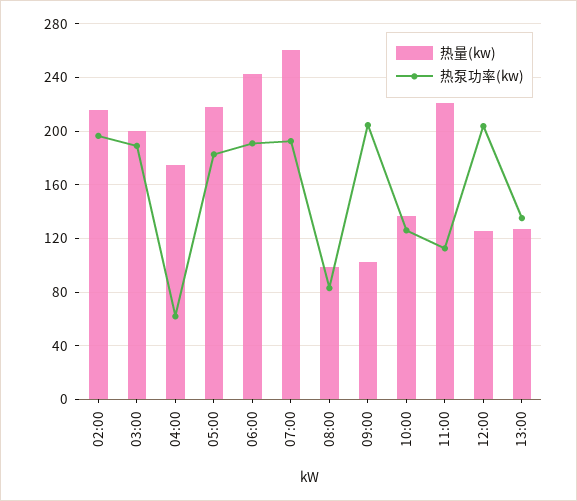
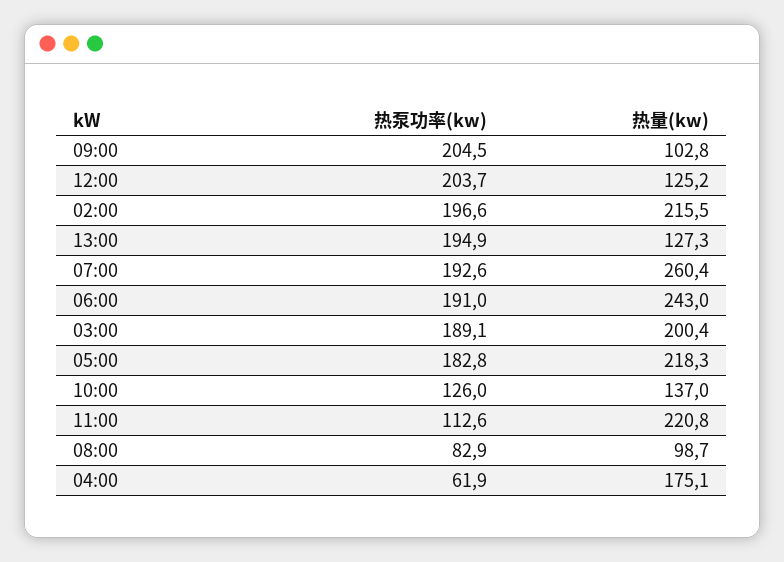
  {
    "热量(kw)": {
      "02:00": 215.5,
      "03:00": 200.4,
      "04:00": 175.1,
      "05:00": 218.3,
      "06:00": 243,
      "07:00": 260.4,
      "08:00": 98.7,
      "09:00": 102.8,
      "10:00": 137,
      "11:00": 220.8,
      "12:00": 125.2,
      "13:00": 127.3
    },
    "热泵功率(kw)": {
      "02:00": 196.6,
      "03:00": 189.1,
      "04:00": 61.9,
      "05:00": 182.8,
      "06:00": 191,
      "07:00": 192.6,
      "08:00": 82.9,
      "09:00": 204.5,
      "10:00": 126,
      "11:00": 112.6,
      "12:00": 203.7,
-     "13:00": 135
+     "13:00": 194.9
    }
  }

